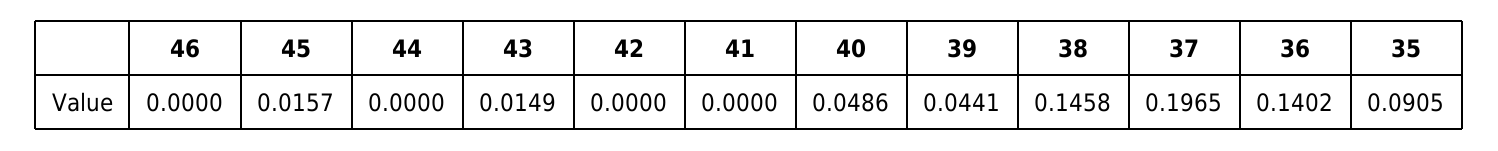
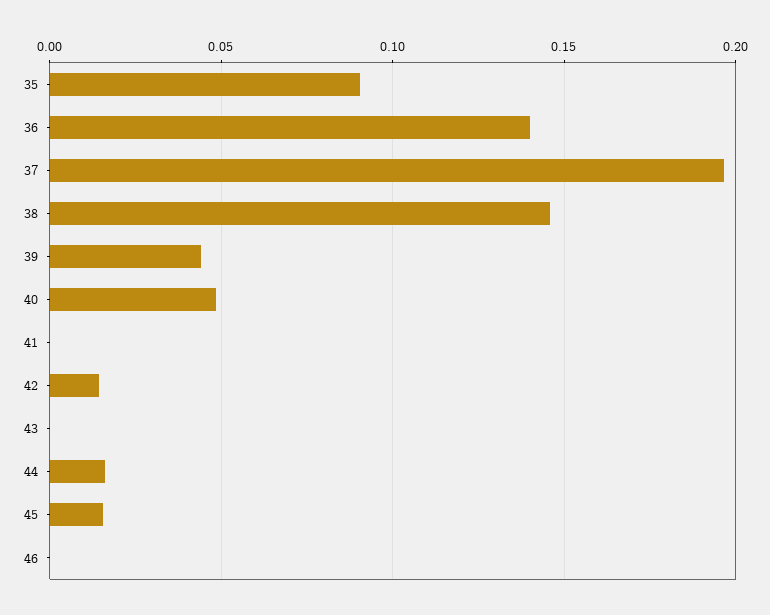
  {
    "46": 0,
    "45": 0.0157,
-   "44": 0,
+   "44": 0.015,
-   "43": 0.0149,
+   "43": 0,
-   "42": 0,
+   "42": 0.015,
    "41": 0,
    "40": 0.0486,
    "39": 0.0441,
    "38": 0.1458,
    "37": 0.1965,
    "36": 0.1402,
    "35": 0.0905
  }

